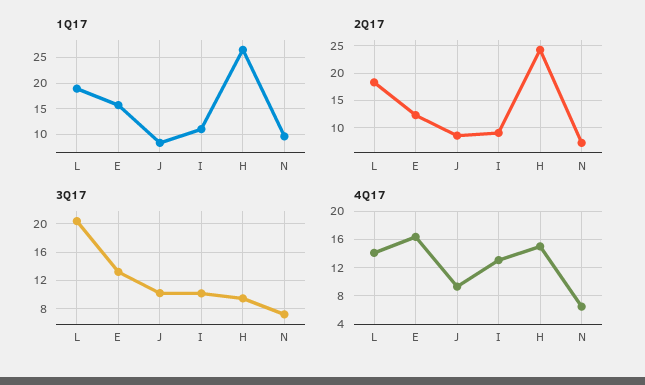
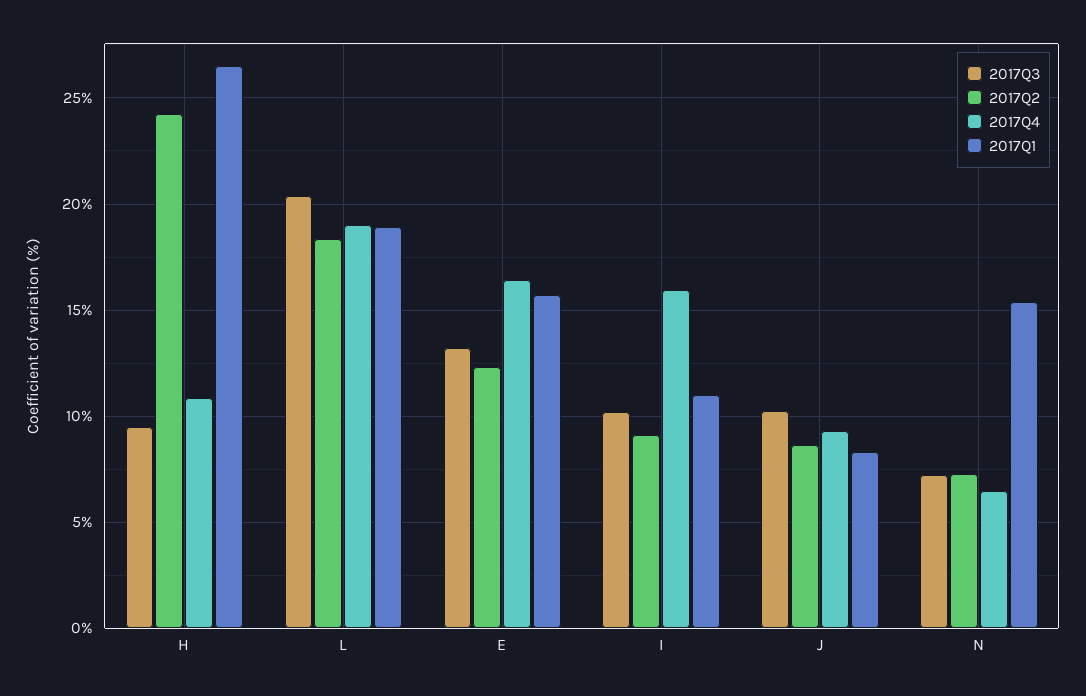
  {
    "1Q17": {
      "L": 19,
      "E": 15.5,
      "J": 8.5,
      "I": 11,
      "H": 26.5,
-     "N": 10
+     "N": 15.5
    },
    "2Q17": {
      "L": 18.5,
      "E": 12.5,
      "J": 8.5,
      "I": 9,
      "H": 24,
      "N": 7.5
    },
    "3Q17": {
      "L": 20.5,
      "E": 13,
      "J": 10,
      "I": 10,
      "H": 9.5,
      "N": 7.5
    },
    "4Q17": {
-     "L": 14,
+     "L": 19,
      "E": 16.5,
      "J": 9.5,
-     "I": 13,
+     "I": 16,
-     "H": 15,
+     "H": 11,
      "N": 6.5
    }
  }

